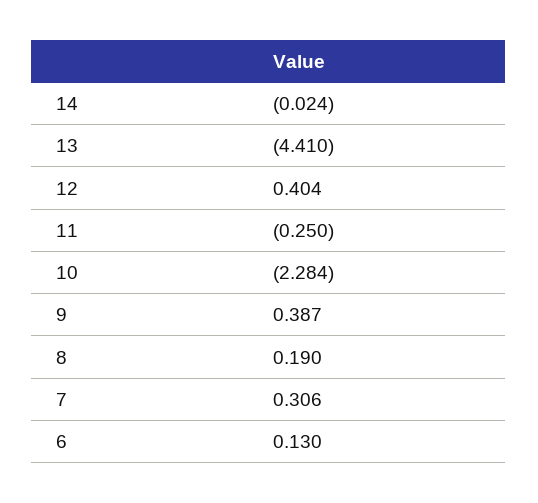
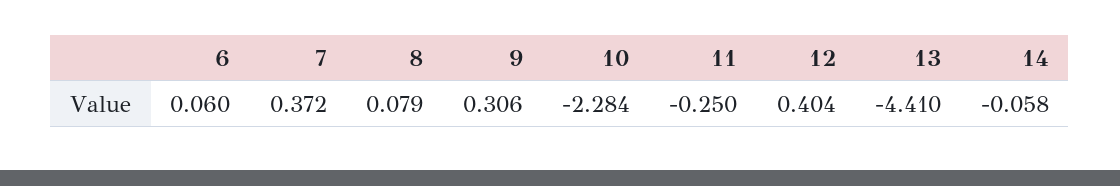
  {
-   "14": -0.024,
+   "14": -0.058,
    "13": -4.41,
    "12": 0.404,
    "11": -0.25,
    "10": -2.284,
-   "9": 0.387,
+   "9": 0.306,
-   "8": 0.19,
+   "8": 0.079,
-   "7": 0.306,
+   "7": 0.372,
-   "6": 0.13
+   "6": 0.06
  }

